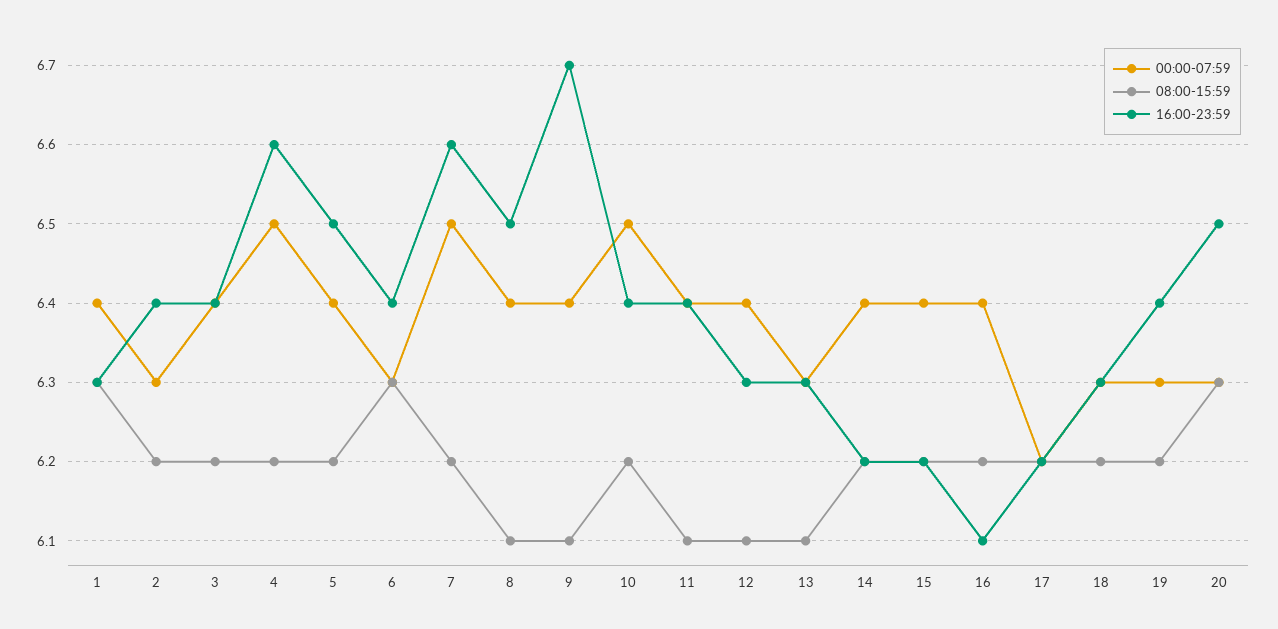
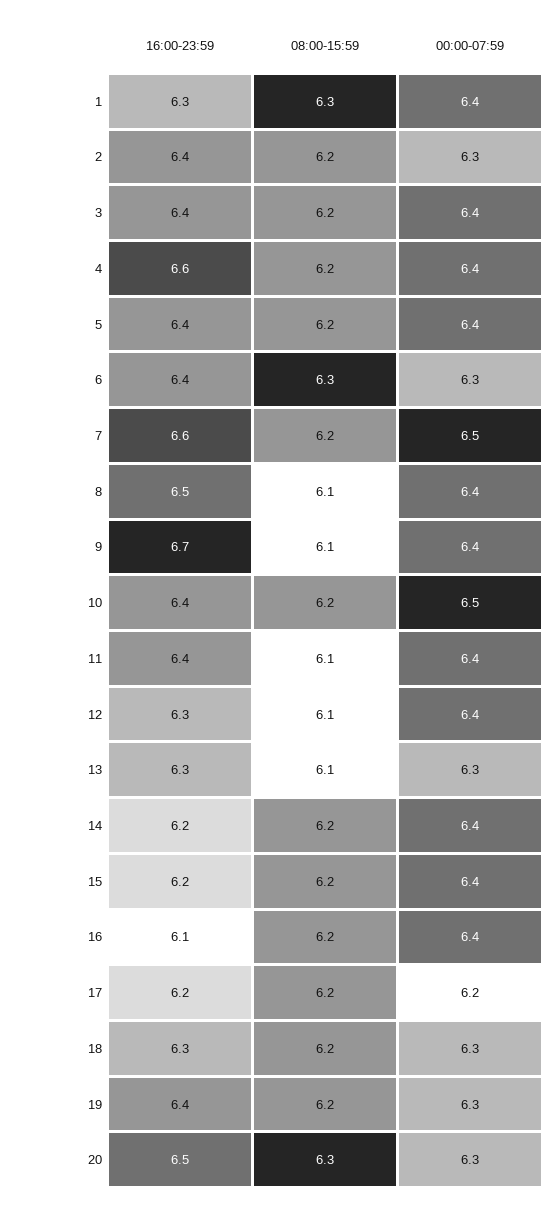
  {
    "00:00-07:59": {
      "1": 6.4,
      "2": 6.3,
      "3": 6.4,
-     "4": 6.5,
+     "4": 6.4,
      "5": 6.4,
      "6": 6.3,
      "7": 6.5,
      "8": 6.4,
      "9": 6.4,
      "10": 6.5,
      "11": 6.4,
      "12": 6.4,
      "13": 6.3,
      "14": 6.4,
      "15": 6.4,
      "16": 6.4,
      "17": 6.2,
      "18": 6.3,
      "19": 6.3,
      "20": 6.3
    },
    "08:00-15:59": {
      "1": 6.3,
      "2": 6.2,
      "3": 6.2,
      "4": 6.2,
      "5": 6.2,
      "6": 6.3,
      "7": 6.2,
      "8": 6.1,
      "9": 6.1,
      "10": 6.2,
      "11": 6.1,
      "12": 6.1,
      "13": 6.1,
      "14": 6.2,
      "15": 6.2,
      "16": 6.2,
      "17": 6.2,
      "18": 6.2,
      "19": 6.2,
      "20": 6.3
    },
    "16:00-23:59": {
      "1": 6.3,
      "2": 6.4,
      "3": 6.4,
      "4": 6.6,
-     "5": 6.5,
+     "5": 6.4,
      "6": 6.4,
      "7": 6.6,
      "8": 6.5,
      "9": 6.7,
      "10": 6.4,
      "11": 6.4,
      "12": 6.3,
      "13": 6.3,
      "14": 6.2,
      "15": 6.2,
      "16": 6.1,
      "17": 6.2,
      "18": 6.3,
      "19": 6.4,
      "20": 6.5
    }
  }

